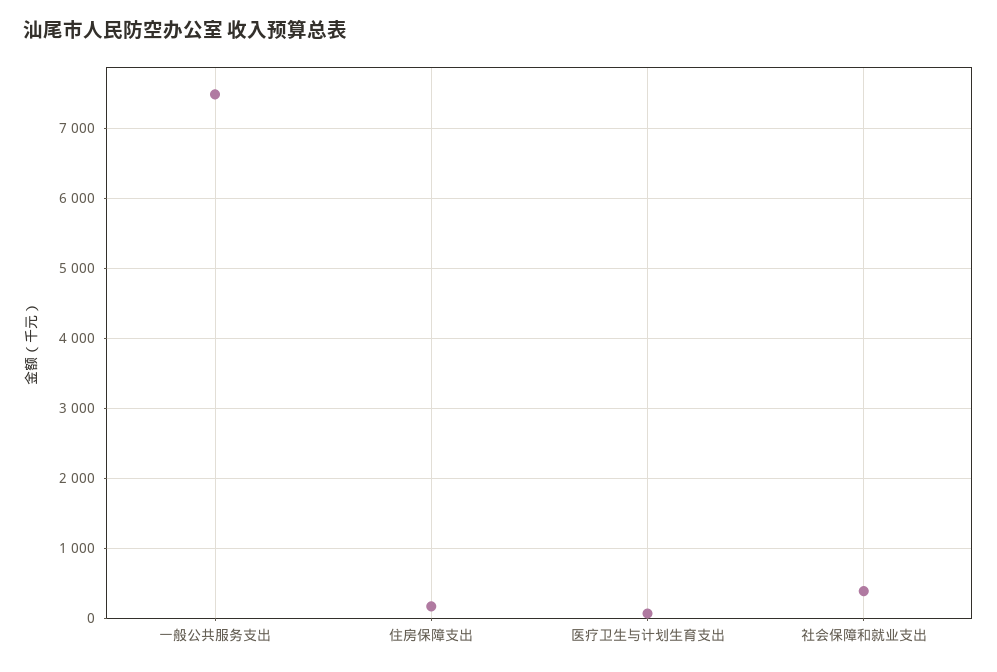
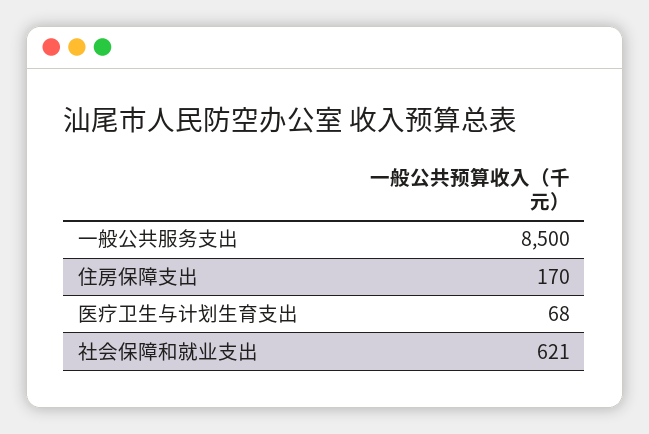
  {
-   "一般公共服务支出": 7500,
+   "一般公共服务支出": 8500,
    "住房保障支出": 170,
    "医疗卫生与计划生育支出": 68,
-   "社会保障和就业支出": 400
+   "社会保障和就业支出": 621
  }

